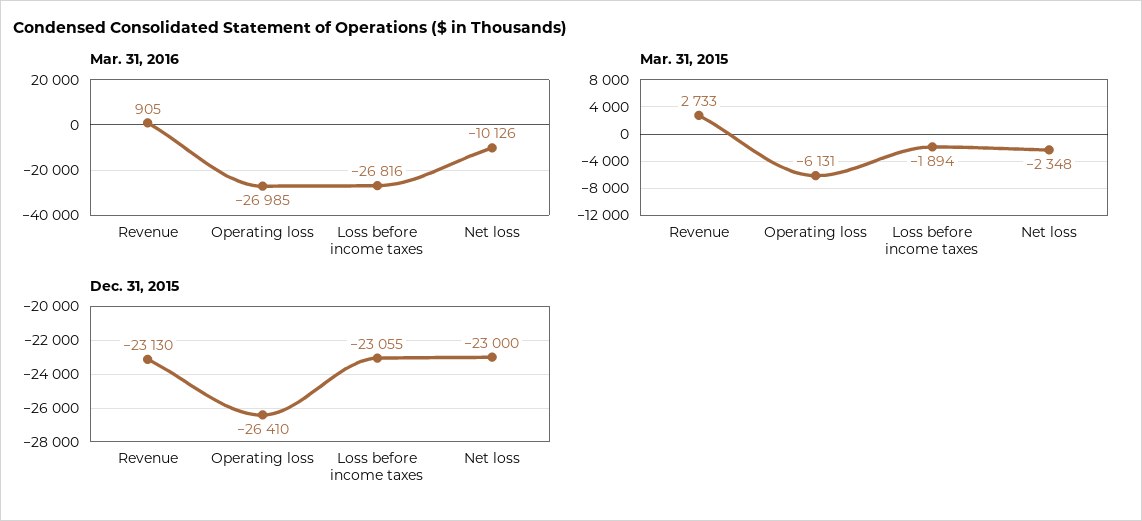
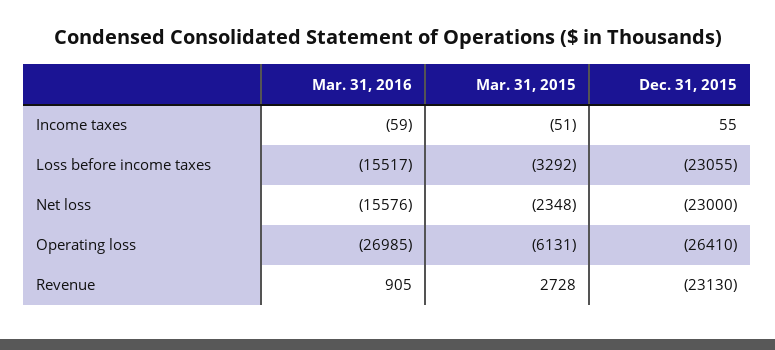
  {
    "Mar. 31, 2016": {
      "Revenue": 905,
      "Operating loss": -26985,
-     "Loss before income taxes": -26816,
+     "Loss before income taxes": -15517,
-     "Net loss": -10126
+     "Net loss": -15576,
+     "Income taxes": -59
    },
    "Mar. 31, 2015": {
-     "Revenue": 2733,
+     "Revenue": 2728,
      "Operating loss": -6131,
-     "Loss before income taxes": -1894,
+     "Loss before income taxes": -3292,
-     "Net loss": -2348
+     "Net loss": -2348,
+     "Income taxes": -51
    },
    "Dec. 31, 2015": {
      "Revenue": -23130,
      "Operating loss": -26410,
      "Loss before income taxes": -23055,
-     "Net loss": -23000
+     "Net loss": -23000,
+     "Income taxes": 55
    }
  }

